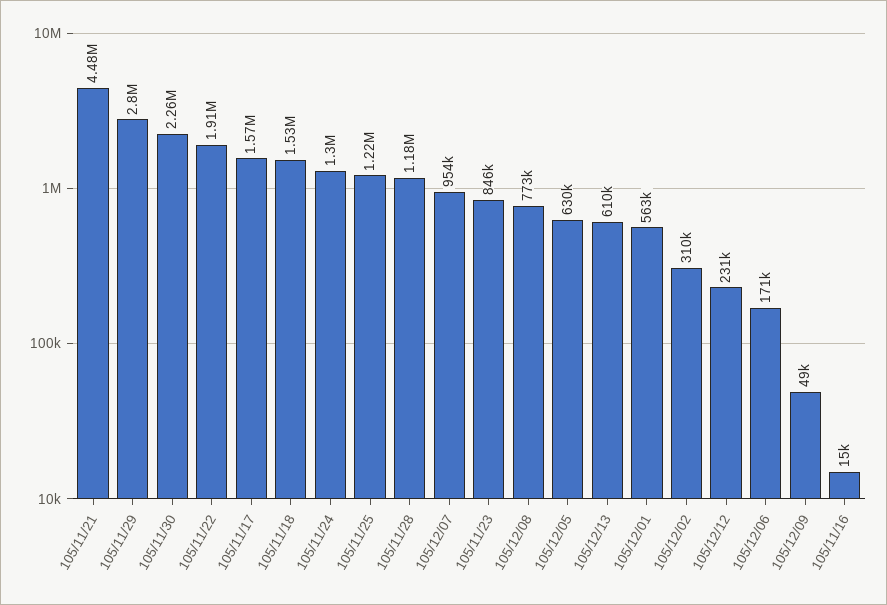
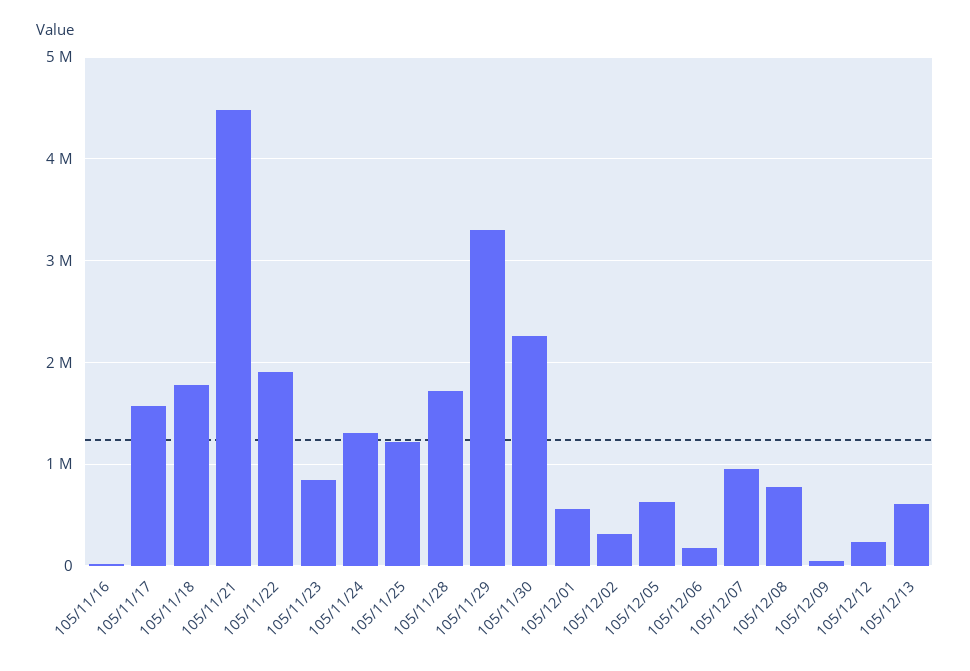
  {
    "105/11/21": 4480000,
-   "105/11/29": 2800000,
+   "105/11/29": 3300000,
    "105/11/30": 2260000,
    "105/11/22": 1910000,
    "105/11/17": 1570000,
-   "105/11/18": 1530000,
+   "105/11/18": 1800000,
    "105/11/24": 1300000,
    "105/11/25": 1220000,
-   "105/11/28": 1180000,
+   "105/11/28": 1700000,
    "105/12/07": 954000,
    "105/11/23": 846000,
    "105/12/08": 773000,
    "105/12/05": 630000,
    "105/12/13": 610000,
    "105/12/01": 563000,
    "105/12/02": 310000,
    "105/12/12": 231000,
    "105/12/06": 171000,
    "105/12/09": 49000,
    "105/11/16": 15000
  }

